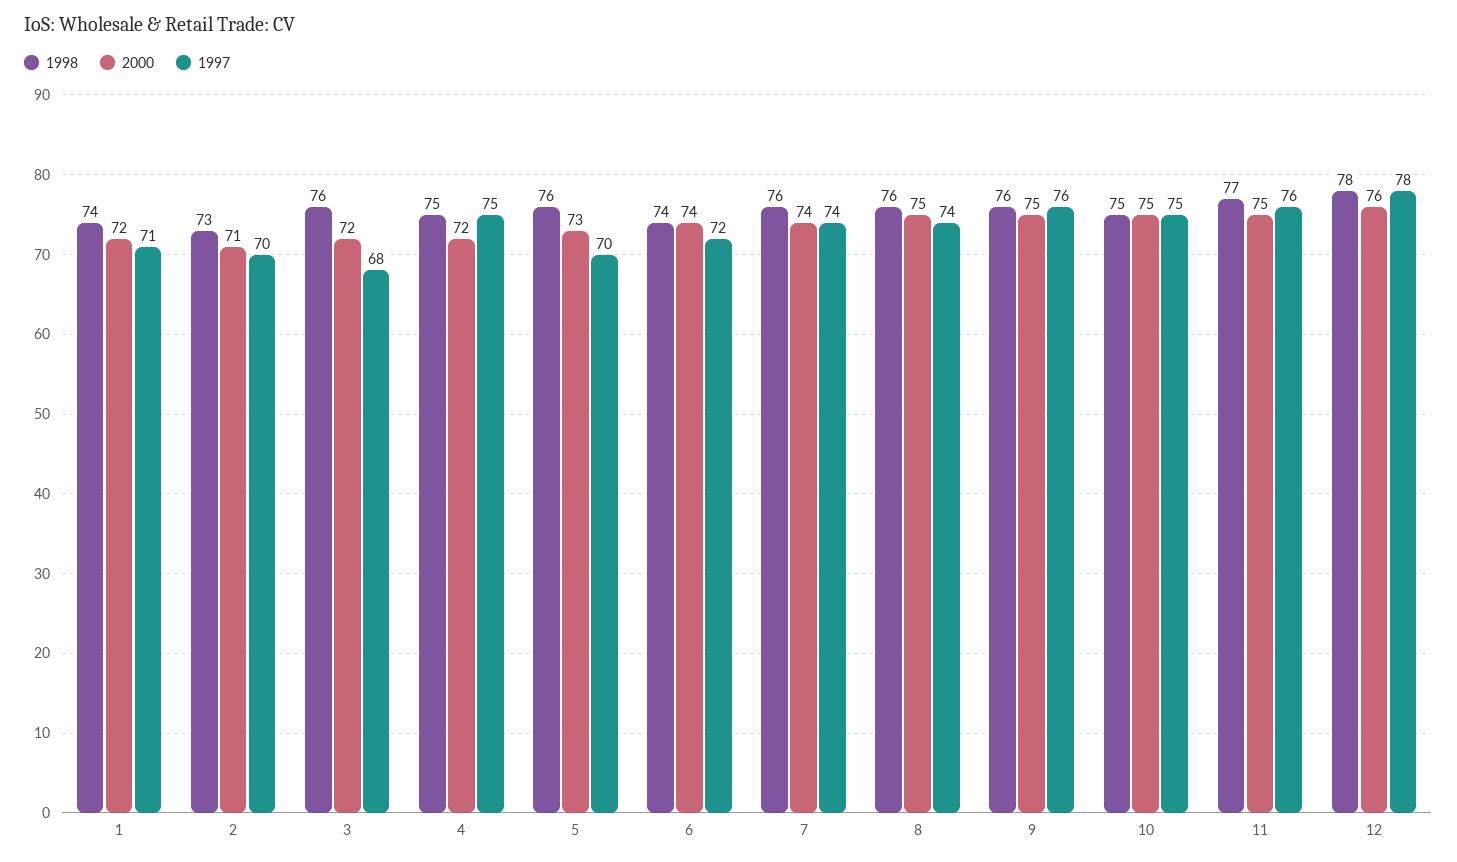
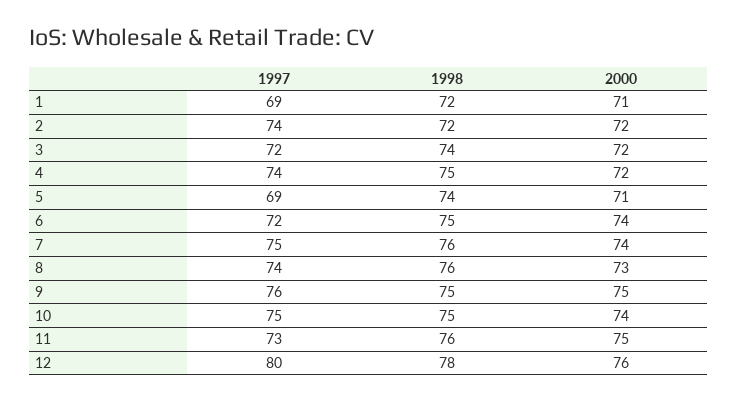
  {
    "1998": {
-     "1": 74,
+     "1": 72,
-     "2": 73,
+     "2": 72,
-     "3": 76,
+     "3": 74,
      "4": 75,
-     "5": 76,
+     "5": 74,
-     "6": 74,
+     "6": 75,
      "7": 76,
      "8": 76,
-     "9": 76,
+     "9": 75,
      "10": 75,
-     "11": 77,
+     "11": 76,
      "12": 78
    },
    "2000": {
-     "1": 72,
+     "1": 71,
-     "2": 71,
+     "2": 72,
      "3": 72,
      "4": 72,
-     "5": 73,
+     "5": 71,
      "6": 74,
      "7": 74,
-     "8": 75,
+     "8": 73,
      "9": 75,
-     "10": 75,
+     "10": 74,
      "11": 75,
      "12": 76
    },
    "1997": {
-     "1": 71,
+     "1": 69,
-     "2": 70,
+     "2": 74,
-     "3": 68,
+     "3": 72,
-     "4": 75,
+     "4": 74,
-     "5": 70,
+     "5": 69,
      "6": 72,
-     "7": 74,
+     "7": 75,
      "8": 74,
      "9": 76,
      "10": 75,
-     "11": 76,
+     "11": 73,
-     "12": 78
+     "12": 80
    }
  }

